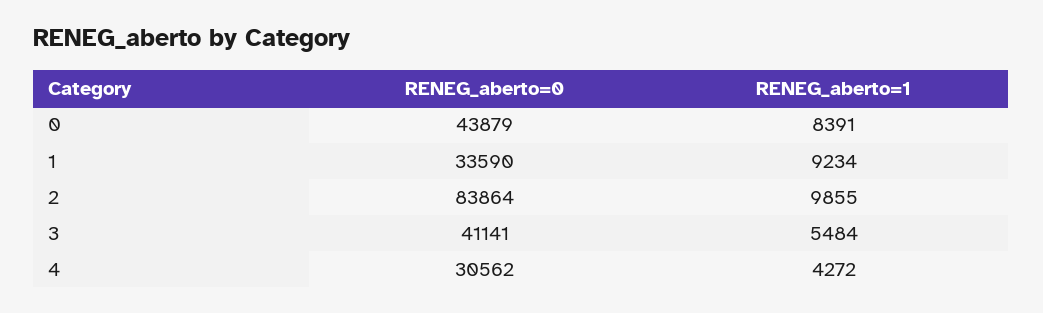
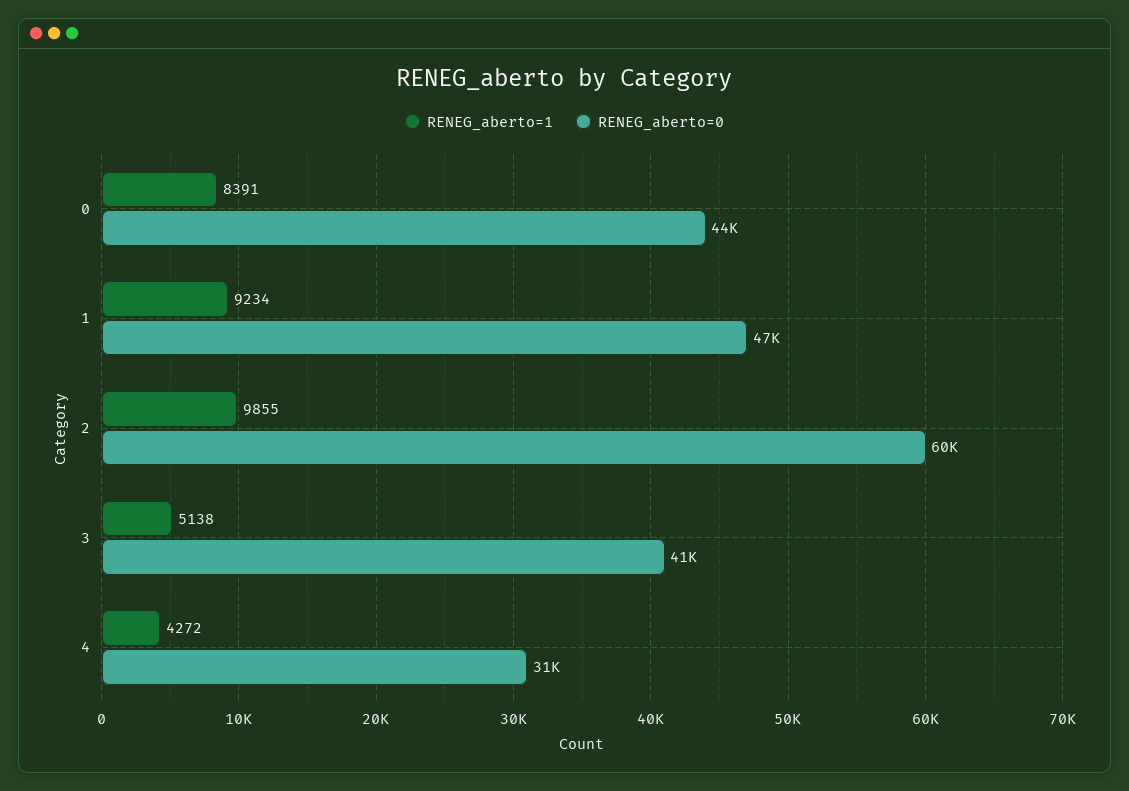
  {
    "RENEG_aberto=0": {
      "0": 43879,
-     "1": 33590,
+     "1": 47000,
-     "2": 83864,
+     "2": 60000,
      "3": 41141,
      "4": 30562
    },
    "RENEG_aberto=1": {
      "0": 8391,
      "1": 9234,
      "2": 9855,
-     "3": 5484,
+     "3": 5138,
      "4": 4272
    }
  }

